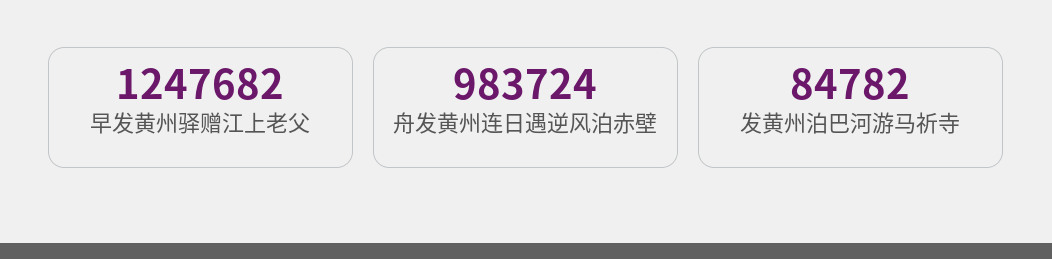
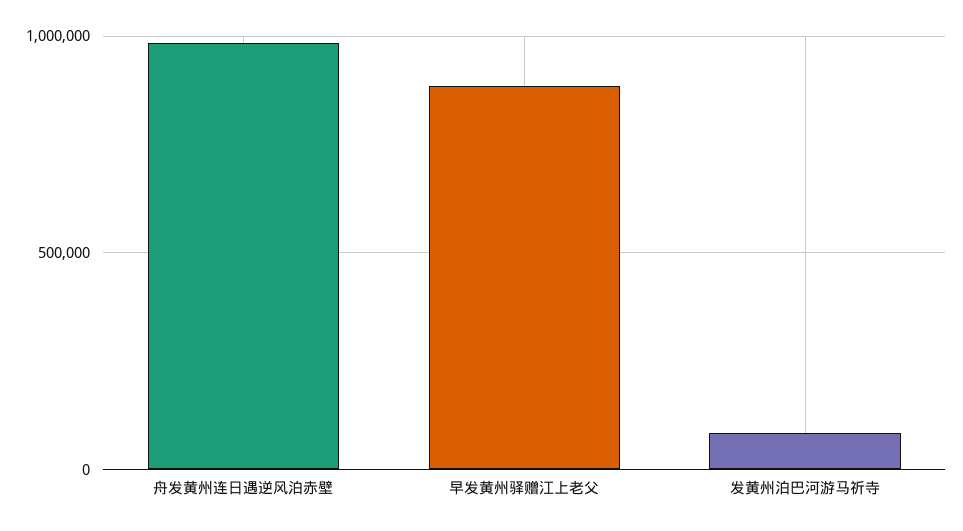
  {
-   "早发黄州驿赠江上老父": 1247682,
+   "早发黄州驿赠江上老父": 900000,
    "舟发黄州连日遇逆风泊赤壁": 983724,
    "发黄州泊巴河游马祈寺": 84782
  }

